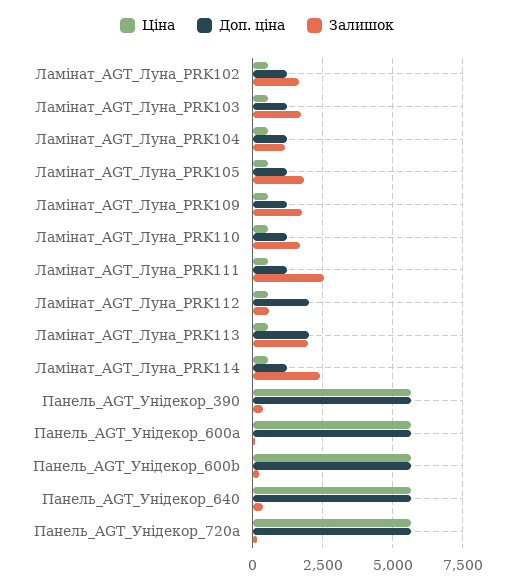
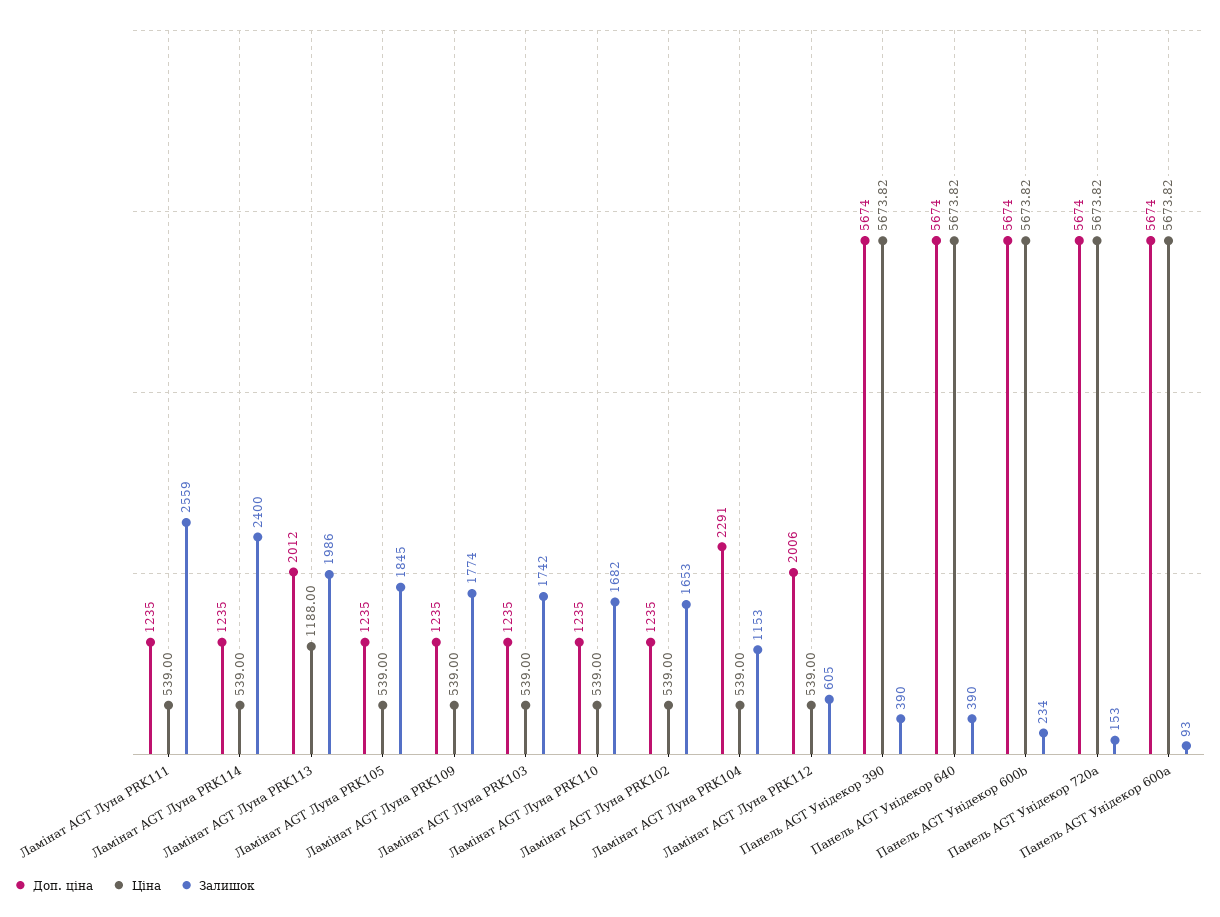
  {
    "Ціна": {
      "Ламінат_AGT_Луна_PRK102": 539,
      "Ламінат_AGT_Луна_PRK103": 539,
      "Ламінат_AGT_Луна_PRK104": 539,
      "Ламінат_AGT_Луна_PRK105": 539,
      "Ламінат_AGT_Луна_PRK109": 539,
      "Ламінат_AGT_Луна_PRK110": 539,
      "Ламінат_AGT_Луна_PRK111": 539,
      "Ламінат_AGT_Луна_PRK112": 539,
-     "Ламінат_AGT_Луна_PRK113": 500,
+     "Ламінат_AGT_Луна_PRK113": 1188,
      "Ламінат_AGT_Луна_PRK114": 539,
      "Панель_AGT_Унідекор_390": 5673.82,
      "Панель_AGT_Унідекор_600a": 5673.82,
      "Панель_AGT_Унідекор_600b": 5673.82,
      "Панель_AGT_Унідекор_640": 5673.82,
      "Панель_AGT_Унідекор_720a": 5673.82
    },
    "Доп. ціна": {
      "Ламінат_AGT_Луна_PRK102": 1235,
      "Ламінат_AGT_Луна_PRK103": 1235,
-     "Ламінат_AGT_Луна_PRK104": 1250,
+     "Ламінат_AGT_Луна_PRK104": 2291,
      "Ламінат_AGT_Луна_PRK105": 1235,
      "Ламінат_AGT_Луна_PRK109": 1235,
      "Ламінат_AGT_Луна_PRK110": 1235,
      "Ламінат_AGT_Луна_PRK111": 1235,
      "Ламінат_AGT_Луна_PRK112": 2006,
      "Ламінат_AGT_Луна_PRK113": 2012,
      "Ламінат_AGT_Луна_PRK114": 1235,
      "Панель_AGT_Унідекор_390": 5674,
      "Панель_AGT_Унідекор_600a": 5674,
      "Панель_AGT_Унідекор_600b": 5674,
      "Панель_AGT_Унідекор_640": 5674,
      "Панель_AGT_Унідекор_720a": 5674
    },
    "Залишок": {
      "Ламінат_AGT_Луна_PRK102": 1653,
      "Ламінат_AGT_Луна_PRK103": 1742,
      "Ламінат_AGT_Луна_PRK104": 1153,
      "Ламінат_AGT_Луна_PRK105": 1845,
      "Ламінат_AGT_Луна_PRK109": 1774,
      "Ламінат_AGT_Луна_PRK110": 1682,
      "Ламінат_AGT_Луна_PRK111": 2559,
      "Ламінат_AGT_Луна_PRK112": 605,
      "Ламінат_AGT_Луна_PRK113": 1986,
      "Ламінат_AGT_Луна_PRK114": 2400,
      "Панель_AGT_Унідекор_390": 390,
      "Панель_AGT_Унідекор_600a": 93,
      "Панель_AGT_Унідекор_600b": 234,
      "Панель_AGT_Унідекор_640": 390,
      "Панель_AGT_Унідекор_720a": 153
    }
  }

